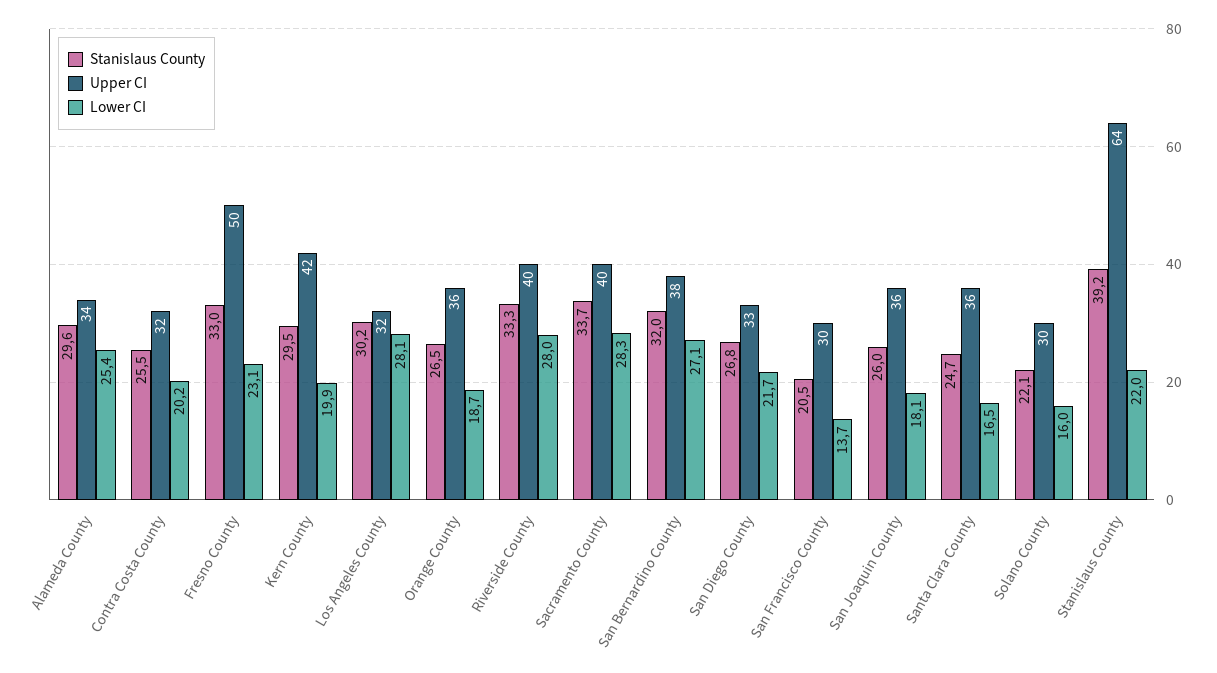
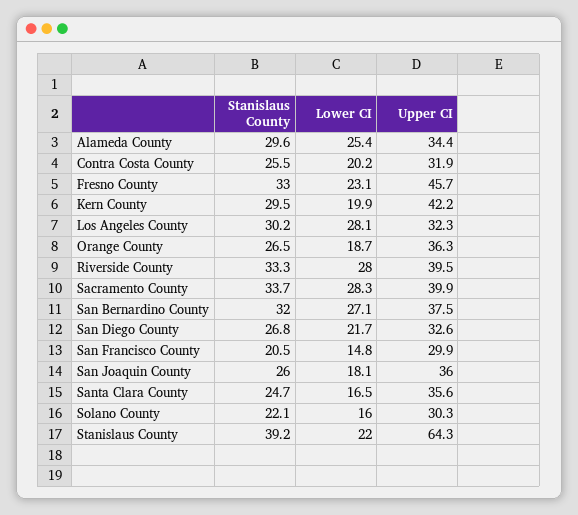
  {
    "Stanislaus County": {
      "Alameda County": 29.6,
      "Contra Costa County": 25.5,
      "Fresno County": 33,
      "Kern County": 29.5,
      "Los Angeles County": 30.2,
      "Orange County": 26.5,
      "Riverside County": 33.3,
      "Sacramento County": 33.7,
      "San Bernardino County": 32,
      "San Diego County": 26.8,
      "San Francisco County": 20.5,
      "San Joaquin County": 26,
      "Santa Clara County": 24.7,
      "Solano County": 22.1,
      "Stanislaus County": 39.2
    },
    "Upper CI": {
      "Alameda County": 34.4,
      "Contra Costa County": 31.9,
-     "Fresno County": 50,
+     "Fresno County": 45.7,
      "Kern County": 42.2,
      "Los Angeles County": 32.3,
      "Orange County": 36.3,
      "Riverside County": 39.5,
      "Sacramento County": 39.9,
      "San Bernardino County": 37.5,
      "San Diego County": 32.6,
      "San Francisco County": 29.9,
      "San Joaquin County": 36,
      "Santa Clara County": 35.6,
      "Solano County": 30.3,
      "Stanislaus County": 64.3
    },
    "Lower CI": {
      "Alameda County": 25.4,
      "Contra Costa County": 20.2,
      "Fresno County": 23.1,
      "Kern County": 19.9,
      "Los Angeles County": 28.1,
      "Orange County": 18.7,
      "Riverside County": 28,
      "Sacramento County": 28.3,
      "San Bernardino County": 27.1,
      "San Diego County": 21.7,
-     "San Francisco County": 13.7,
+     "San Francisco County": 14.8,
      "San Joaquin County": 18.1,
      "Santa Clara County": 16.5,
      "Solano County": 16,
      "Stanislaus County": 22
    }
  }

